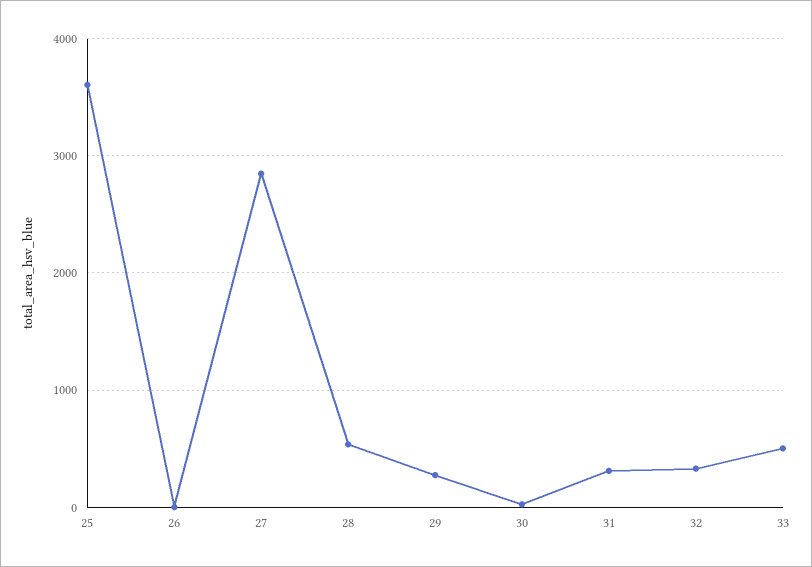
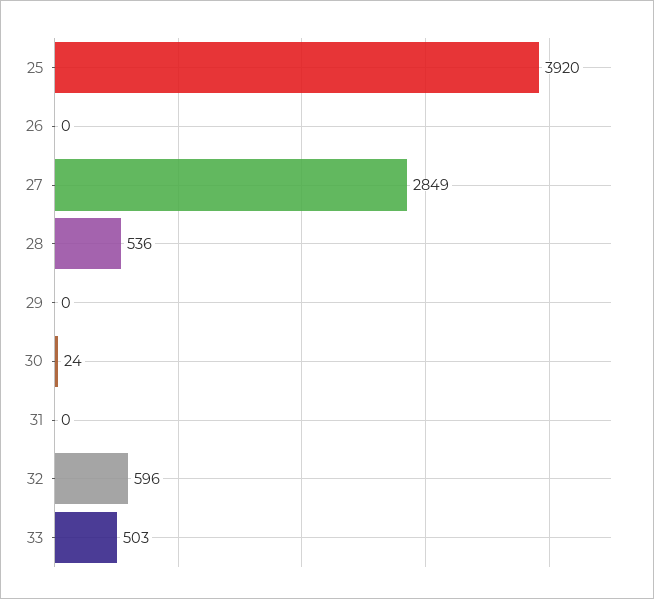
  {
-   "25": 3600,
+   "25": 3920,
    "26": 0,
    "27": 2849,
    "28": 536,
-   "29": 300,
+   "29": 0,
    "30": 24,
-   "31": 300,
+   "31": 0,
-   "32": 300,
+   "32": 596,
    "33": 503
  }

